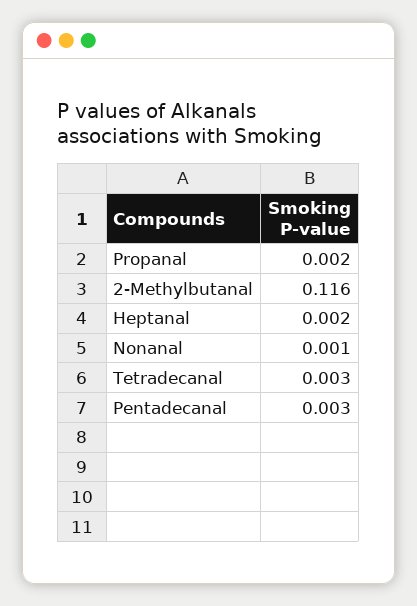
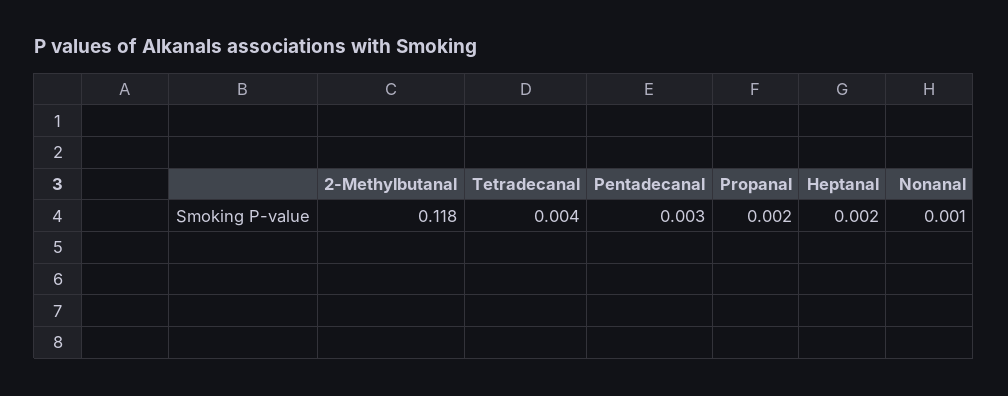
  {
    "Propanal": 0.002,
-   "2-Methylbutanal": 0.116,
+   "2-Methylbutanal": 0.118,
    "Heptanal": 0.002,
    "Nonanal": 0.001,
-   "Tetradecanal": 0.003,
+   "Tetradecanal": 0.004,
    "Pentadecanal": 0.003
  }

